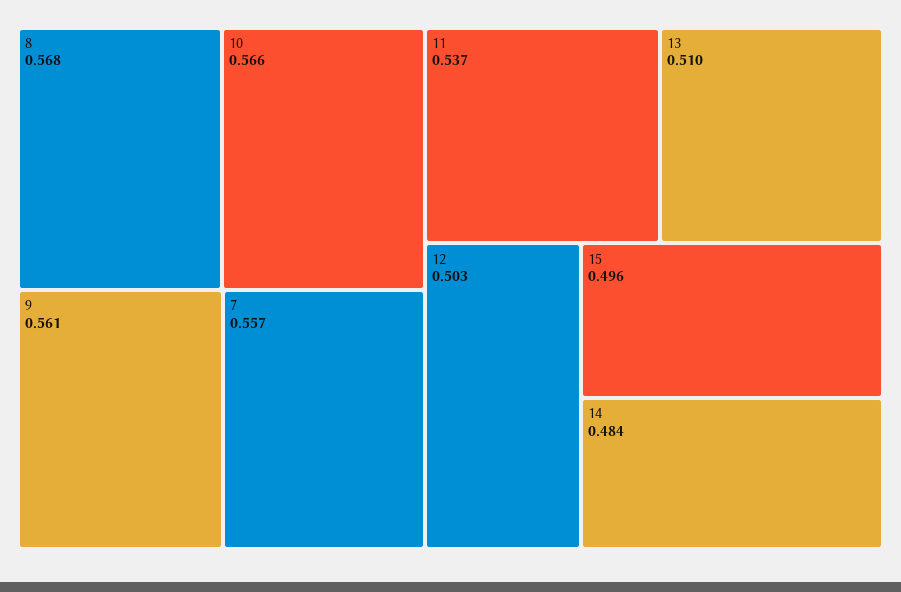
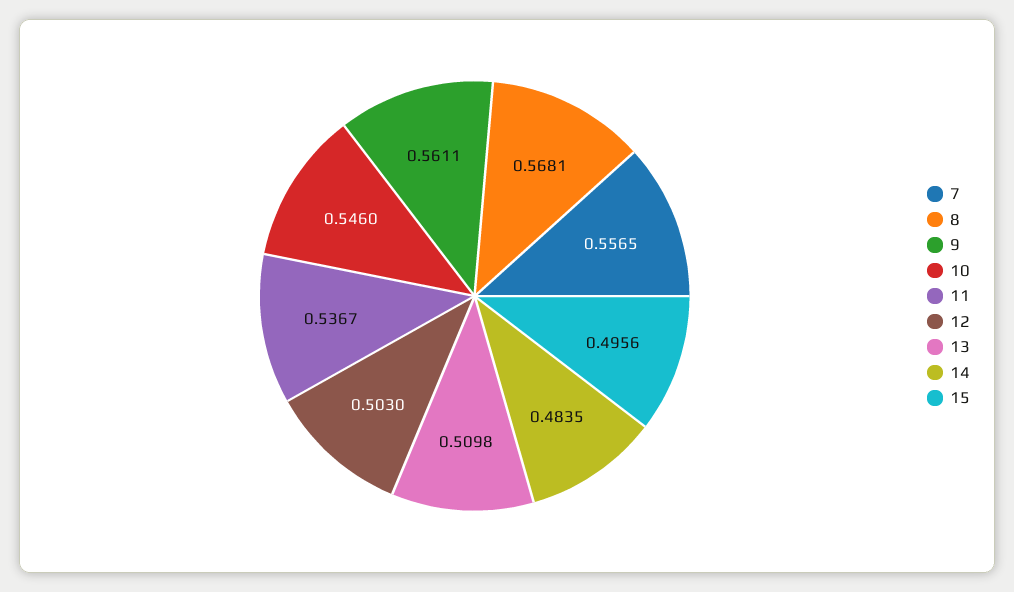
  {
    "8": 0.5681,
-   "10": 0.566,
+   "10": 0.546,
    "9": 0.5611,
    "7": 0.5565,
    "11": 0.5367,
    "13": 0.5098,
    "12": 0.503,
    "15": 0.4956,
    "14": 0.4835
  }

